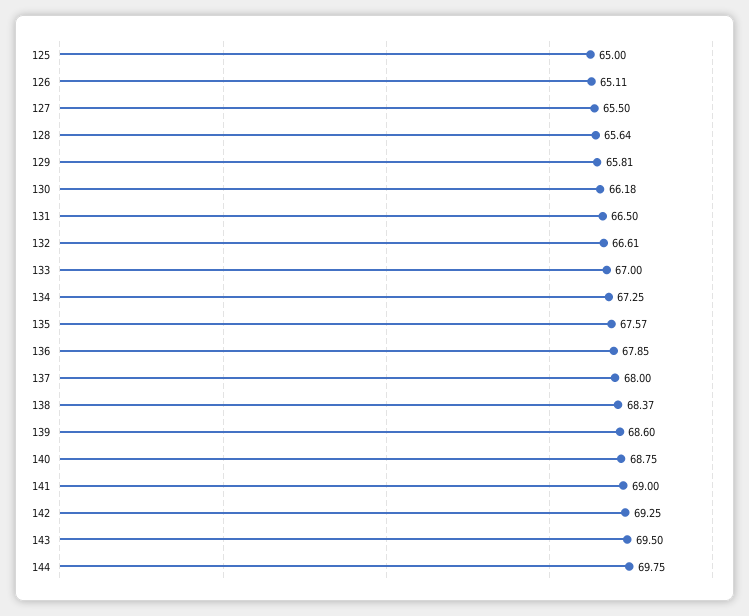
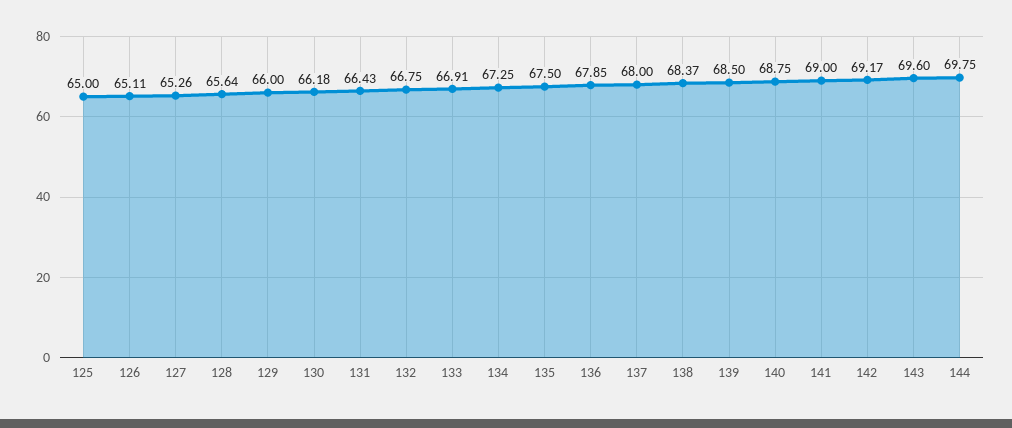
  {
    "125": 65,
    "126": 65.11,
-   "127": 65.5,
+   "127": 65.26,
    "128": 65.64,
-   "129": 65.81,
+   "129": 66,
    "130": 66.18,
-   "131": 66.5,
+   "131": 66.43,
-   "132": 66.61,
+   "132": 66.75,
-   "133": 67,
+   "133": 66.91,
    "134": 67.25,
-   "135": 67.57,
+   "135": 67.5,
    "136": 67.85,
    "137": 68,
    "138": 68.37,
-   "139": 68.6,
+   "139": 68.5,
    "140": 68.75,
    "141": 69,
-   "142": 69.25,
+   "142": 69.17,
-   "143": 69.5,
+   "143": 69.6,
    "144": 69.75
  }

